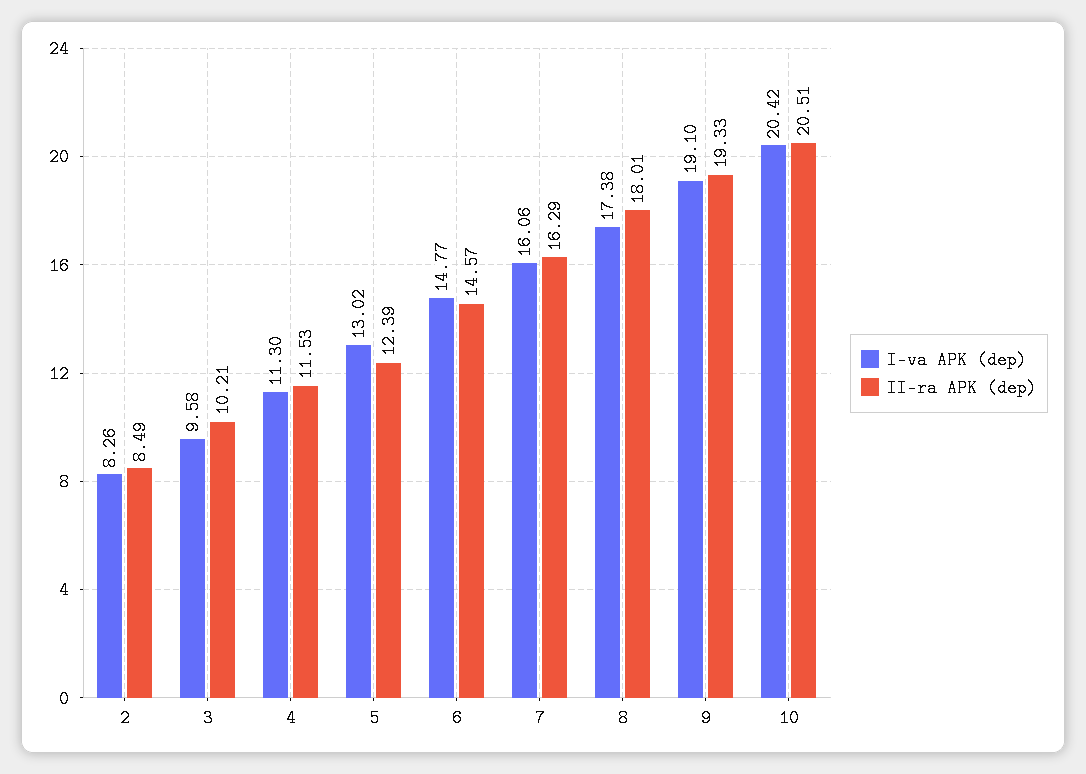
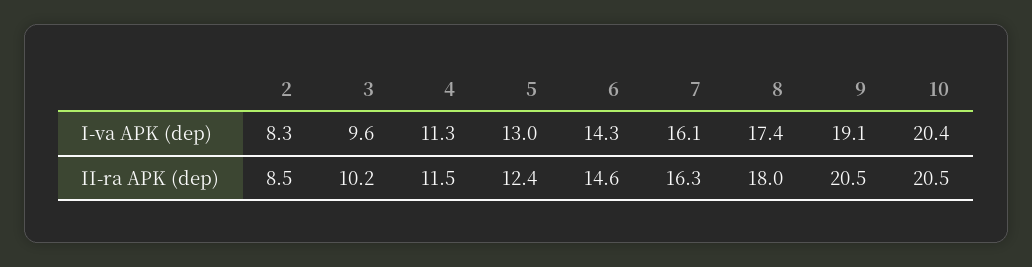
  {
    "I-va APK (dep)": {
      "2": 8.26,
      "3": 9.58,
      "4": 11.3,
      "5": 13.02,
-     "6": 14.77,
+     "6": 14.3,
      "7": 16.06,
      "8": 17.38,
      "9": 19.1,
      "10": 20.42
    },
    "II-ra APK (dep)": {
      "2": 8.49,
      "3": 10.21,
      "4": 11.53,
      "5": 12.39,
      "6": 14.57,
      "7": 16.29,
      "8": 18.01,
-     "9": 19.33,
+     "9": 20.5,
      "10": 20.51
    }
  }

